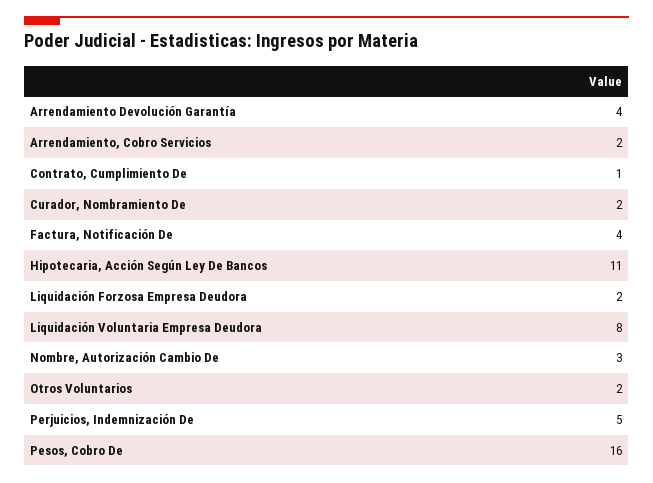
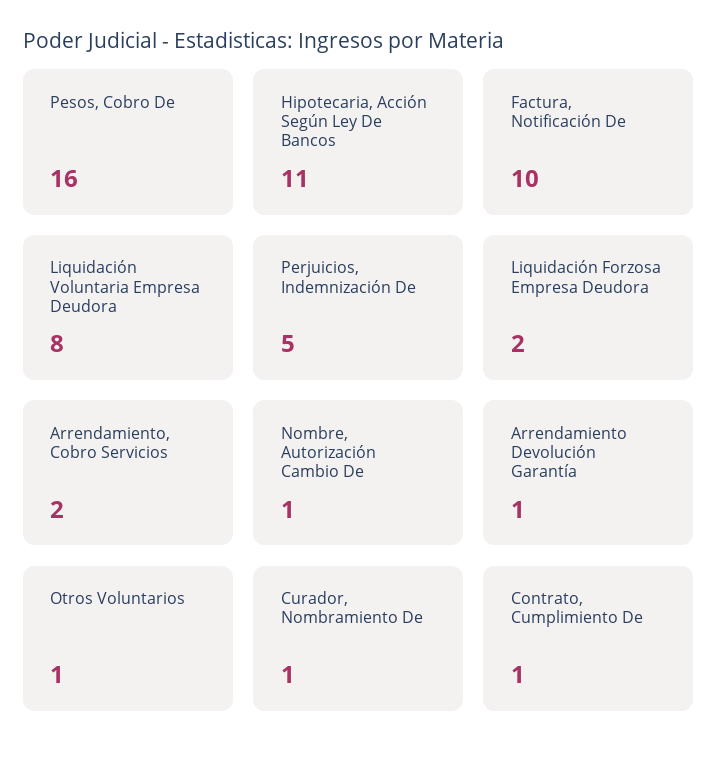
  {
-   "Arrendamiento Devolución Garantía": 4,
+   "Arrendamiento Devolución Garantía": 1,
    "Arrendamiento, Cobro Servicios": 2,
    "Contrato, Cumplimiento De": 1,
-   "Curador, Nombramiento De": 2,
+   "Curador, Nombramiento De": 1,
-   "Factura, Notificación De": 4,
+   "Factura, Notificación De": 10,
    "Hipotecaria, Acción Según Ley De Bancos": 11,
    "Liquidación Forzosa Empresa Deudora": 2,
    "Liquidación Voluntaria Empresa Deudora": 8,
-   "Nombre, Autorización Cambio De": 3,
+   "Nombre, Autorización Cambio De": 1,
-   "Otros Voluntarios": 2,
+   "Otros Voluntarios": 1,
    "Perjuicios, Indemnización De": 5,
    "Pesos, Cobro De": 16
  }

